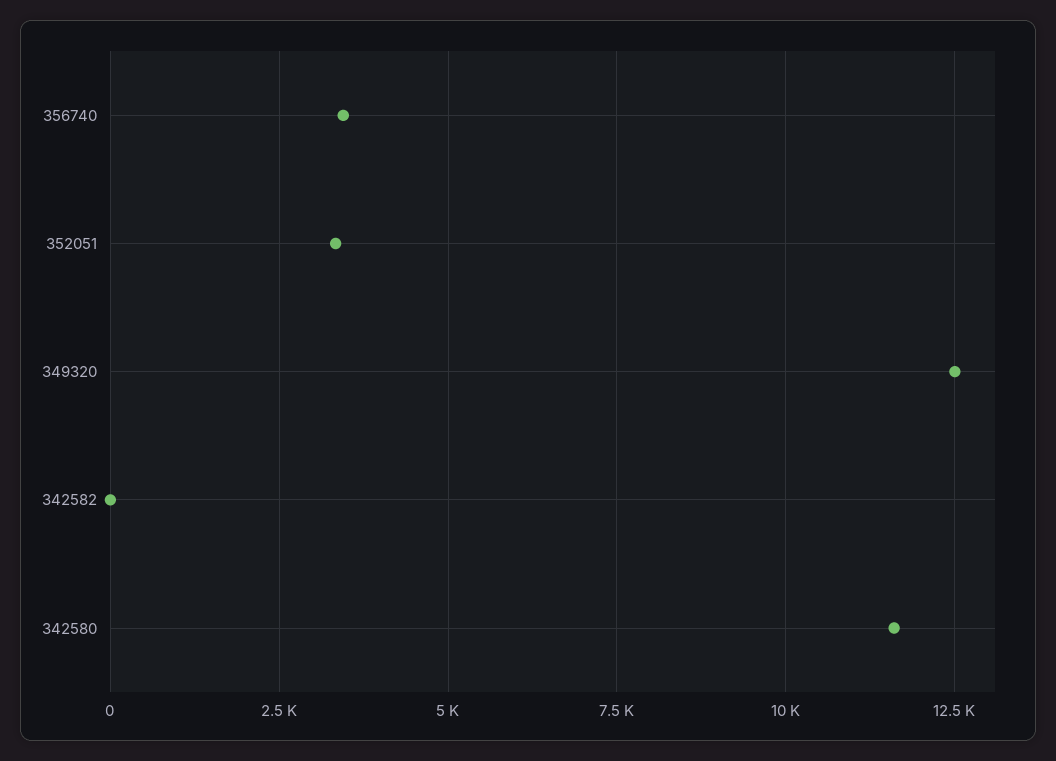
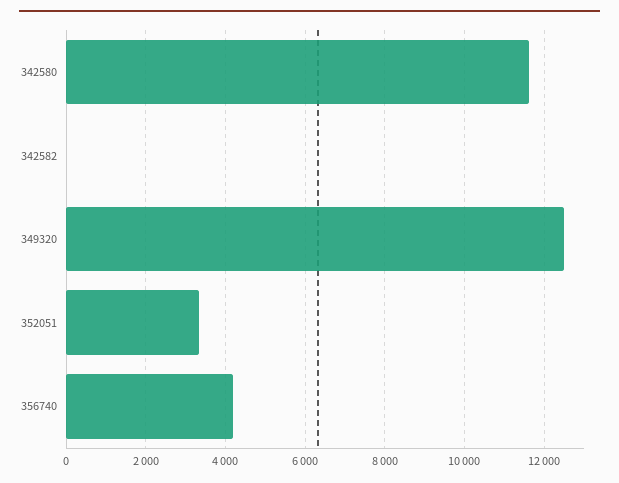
  {
-   "356740": 3500,
+   "356740": 4200,
    "352051": 3400,
    "349320": 12600,
    "342582": 0,
    "342580": 11600
  }

